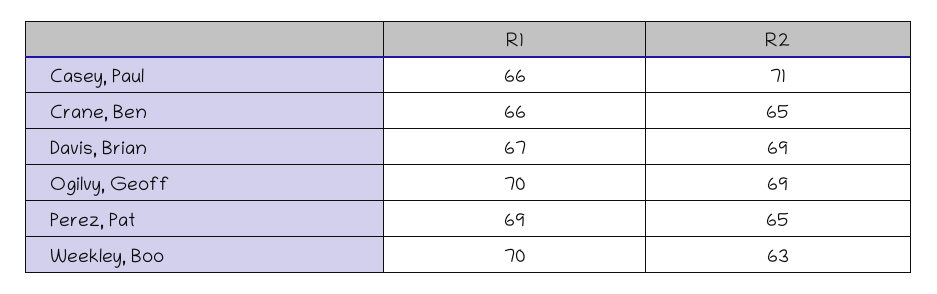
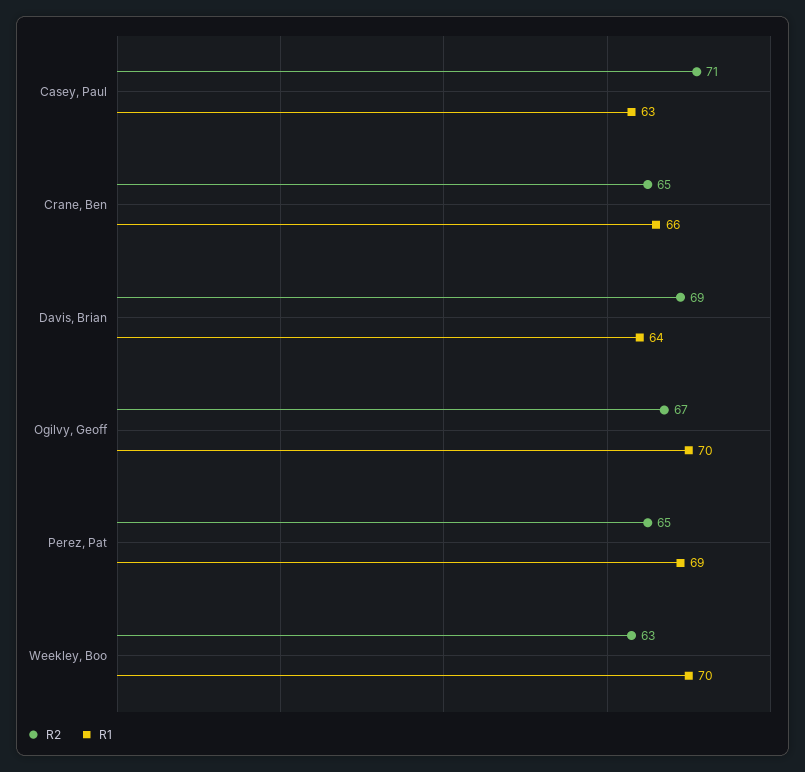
  {
    "R1": {
-     "Casey, Paul": 66,
+     "Casey, Paul": 63,
      "Crane, Ben": 66,
-     "Davis, Brian": 67,
+     "Davis, Brian": 64,
      "Ogilvy, Geoff": 70,
      "Perez, Pat": 69,
      "Weekley, Boo": 70
    },
    "R2": {
      "Casey, Paul": 71,
      "Crane, Ben": 65,
      "Davis, Brian": 69,
-     "Ogilvy, Geoff": 69,
+     "Ogilvy, Geoff": 67,
      "Perez, Pat": 65,
      "Weekley, Boo": 63
    }
  }

